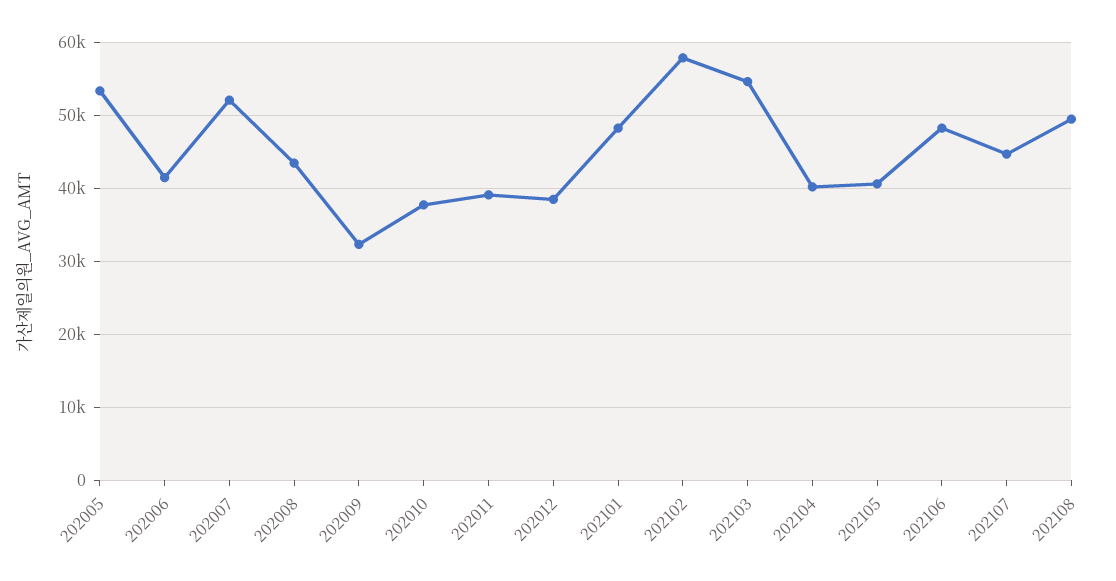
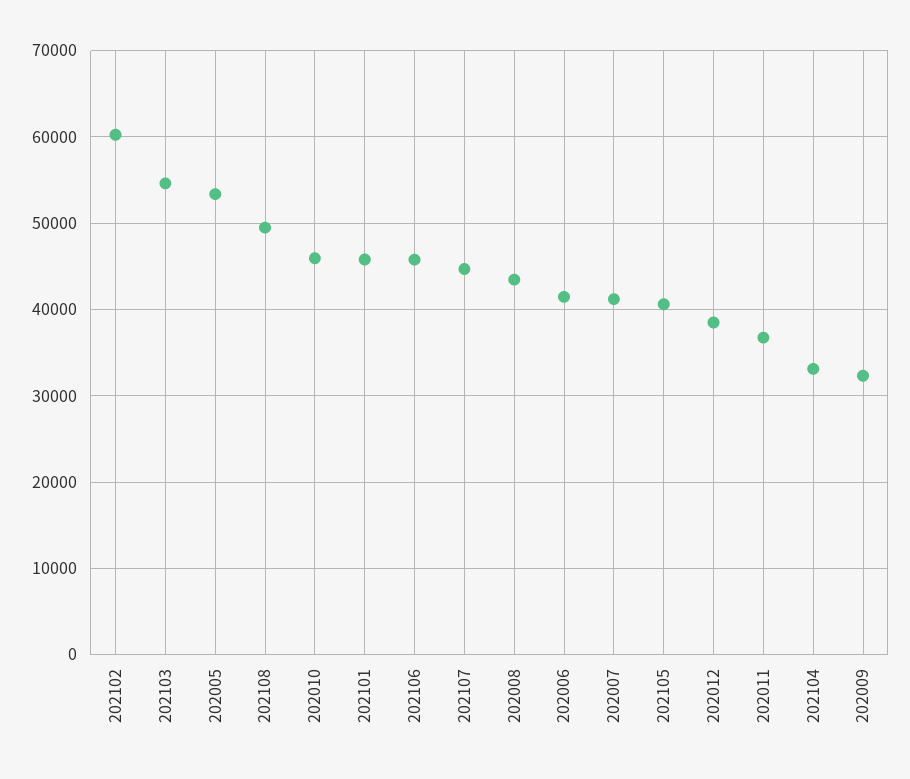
  {
    "202005": 53000,
    "202006": 41000,
-   "202007": 52000,
+   "202007": 41000,
    "202008": 43000,
    "202009": 32000,
-   "202010": 38000,
+   "202010": 46000,
-   "202011": 39000,
+   "202011": 37000,
    "202012": 38000,
-   "202101": 48000,
+   "202101": 46000,
-   "202102": 58000,
+   "202102": 60000,
    "202103": 55000,
-   "202104": 40000,
+   "202104": 33000,
    "202105": 41000,
-   "202106": 48000,
+   "202106": 46000,
    "202107": 45000,
    "202108": 49000
  }

